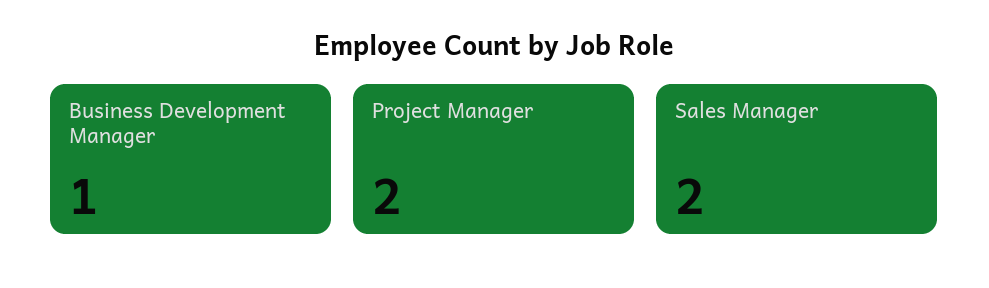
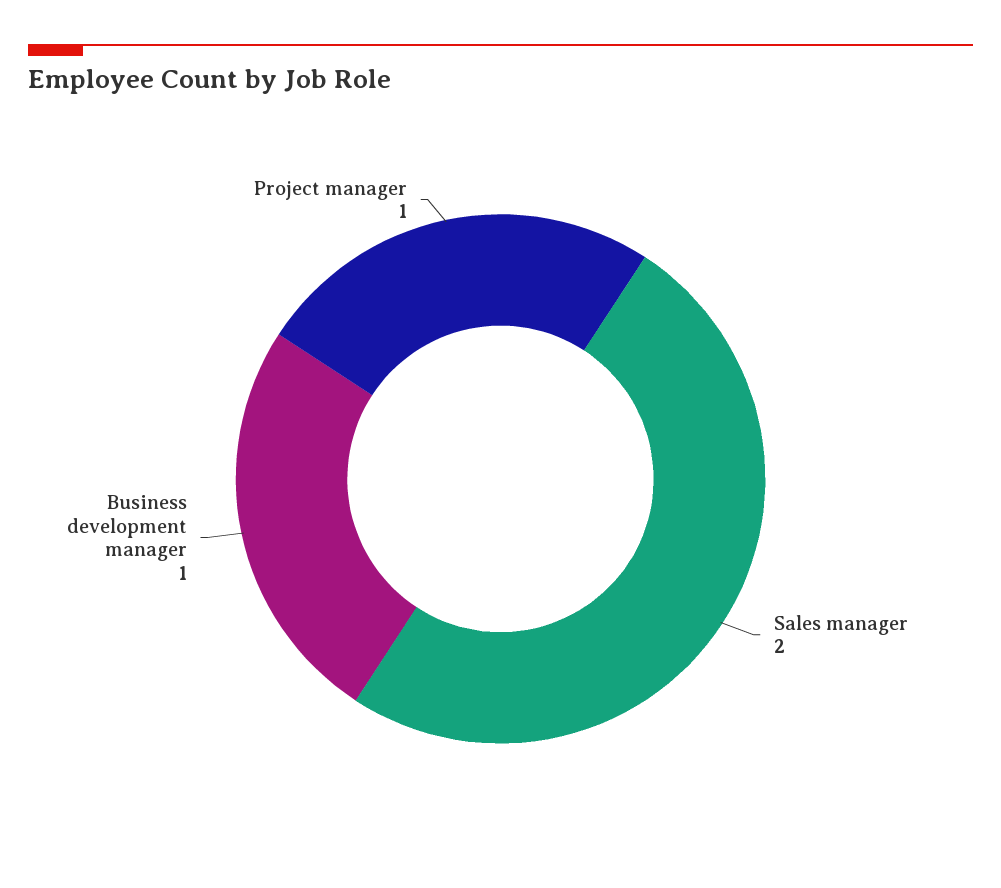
  {
    "Business Development Manager": 1,
-   "Project Manager": 2,
+   "Project Manager": 1,
    "Sales Manager": 2
  }

